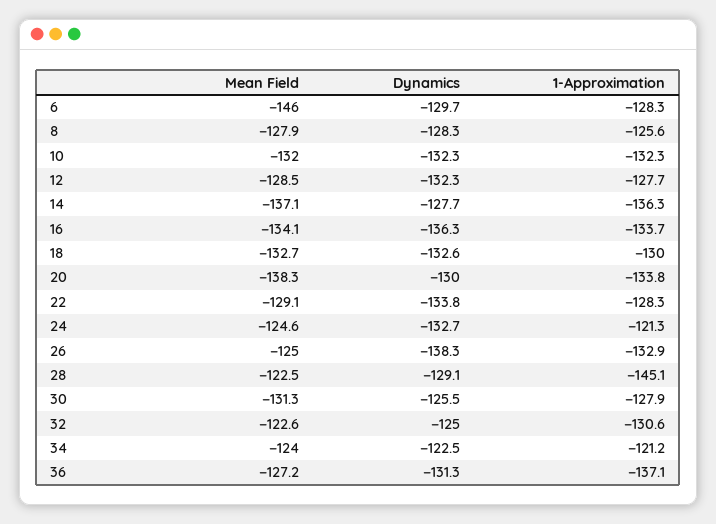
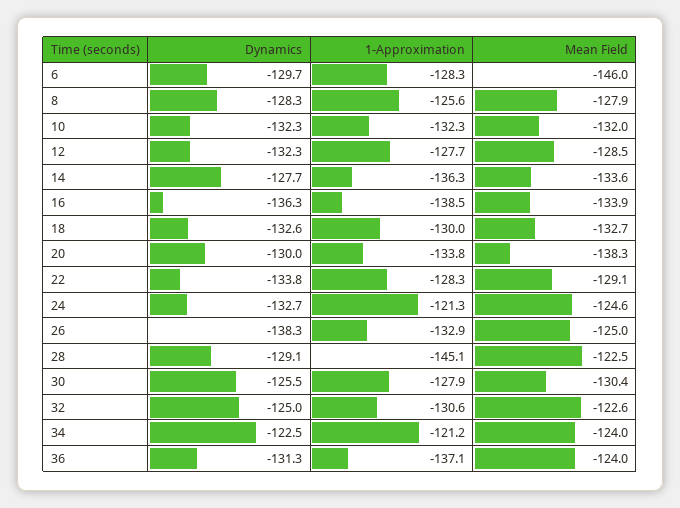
  {
    "Mean Field": {
      "6": -146,
      "8": -127.9,
      "10": -132,
      "12": -128.5,
-     "14": -137.1,
+     "14": -133.6,
-     "16": -134.1,
+     "16": -133.9,
      "18": -132.7,
      "20": -138.3,
      "22": -129.1,
      "24": -124.6,
      "26": -125,
      "28": -122.5,
-     "30": -131.3,
+     "30": -130.4,
      "32": -122.6,
      "34": -124,
-     "36": -127.2
+     "36": -124
    },
    "Dynamics": {
      "6": -129.7,
      "8": -128.3,
      "10": -132.3,
      "12": -132.3,
      "14": -127.7,
      "16": -136.3,
      "18": -132.6,
      "20": -130,
      "22": -133.8,
      "24": -132.7,
      "26": -138.3,
      "28": -129.1,
      "30": -125.5,
      "32": -125,
      "34": -122.5,
      "36": -131.3
    },
    "1-Approximation": {
      "6": -128.3,
      "8": -125.6,
      "10": -132.3,
      "12": -127.7,
      "14": -136.3,
-     "16": -133.7,
+     "16": -138.5,
      "18": -130,
      "20": -133.8,
      "22": -128.3,
      "24": -121.3,
      "26": -132.9,
      "28": -145.1,
      "30": -127.9,
      "32": -130.6,
      "34": -121.2,
      "36": -137.1
    }
  }

